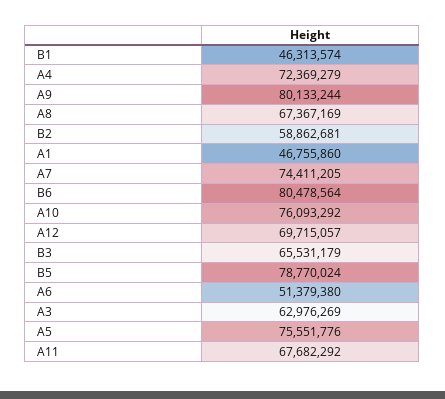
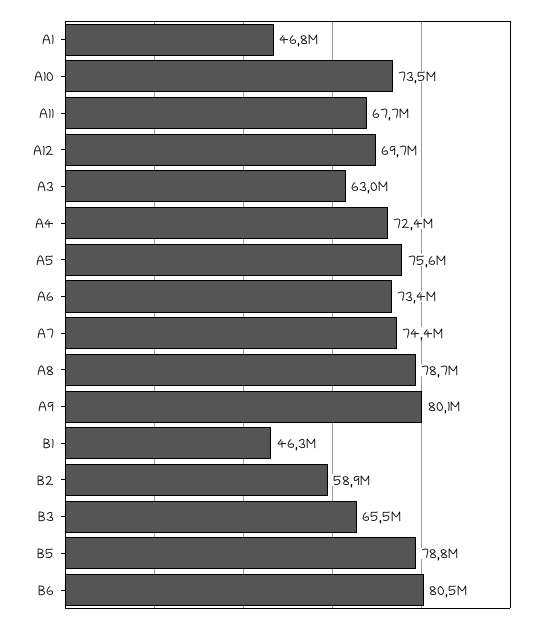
  {
    "B1": 46313574,
    "A4": 72369279,
    "A9": 80133244,
-   "A8": 67367169,
+   "A8": 78700000,
    "B2": 58862681,
    "A1": 46755860,
    "A7": 74411205,
    "B6": 80478564,
-   "A10": 76093292,
+   "A10": 73500000,
    "A12": 69715057,
    "B3": 65531179,
    "B5": 78770024,
-   "A6": 51379380,
+   "A6": 73400000,
    "A3": 62976269,
    "A5": 75551776,
    "A11": 67682292
  }

